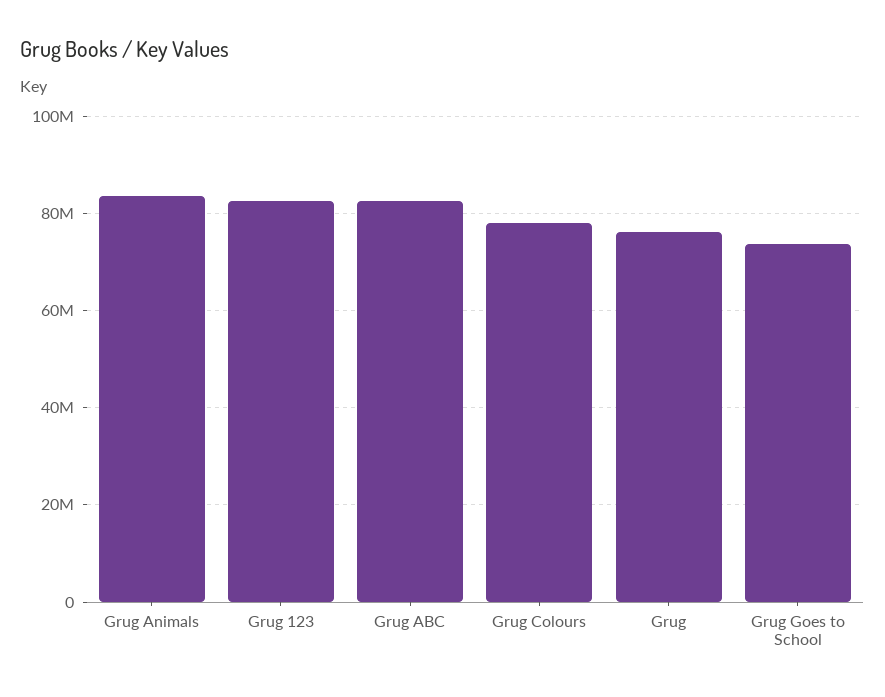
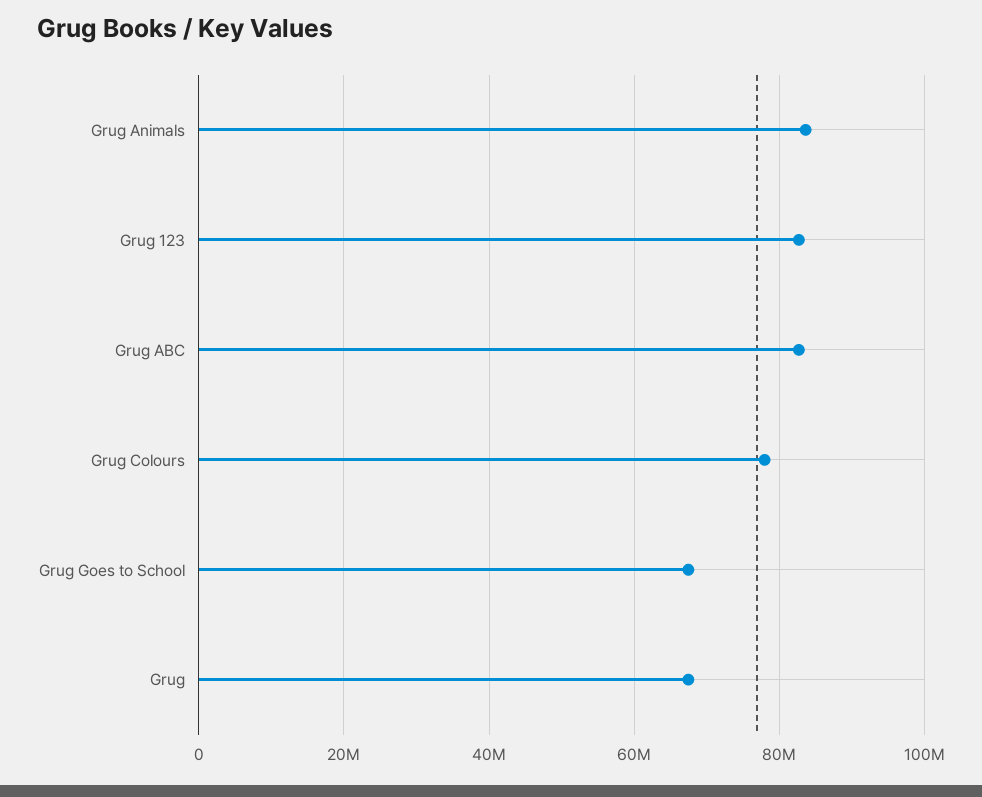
  {
    "Grug Animals": 84000000,
    "Grug 123": 82000000,
    "Grug ABC": 82000000,
    "Grug Colours": 78000000,
-   "Grug": 76000000,
+   "Grug": 68000000,
-   "Grug Goes to School": 74000000
+   "Grug Goes to School": 68000000
  }

